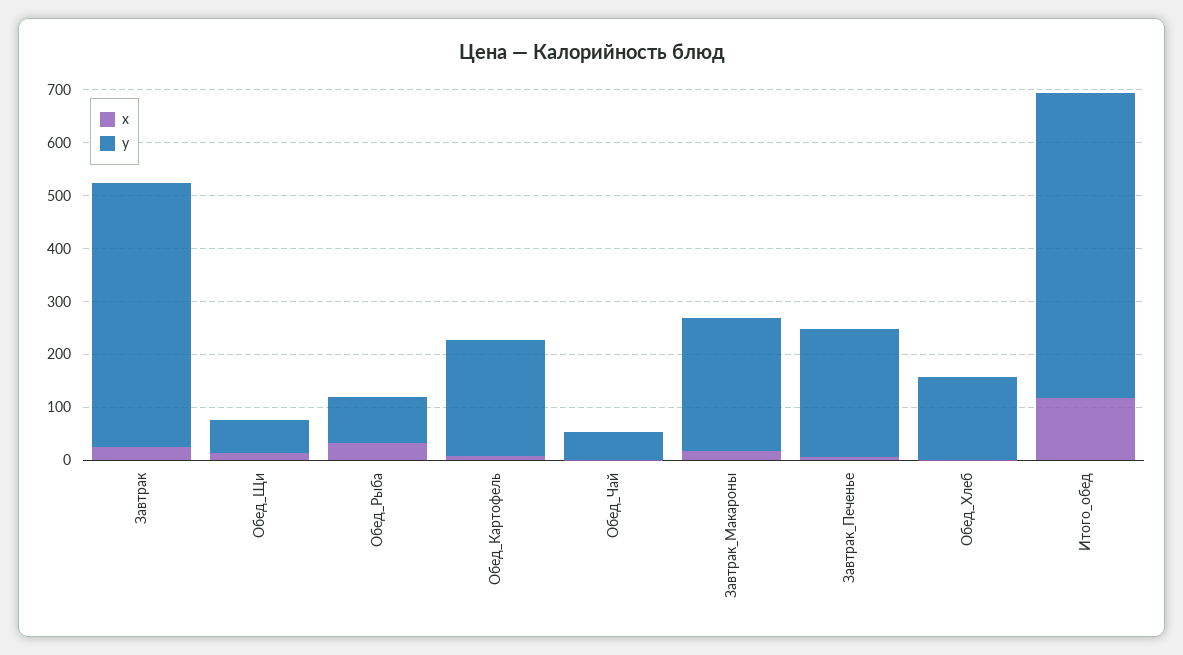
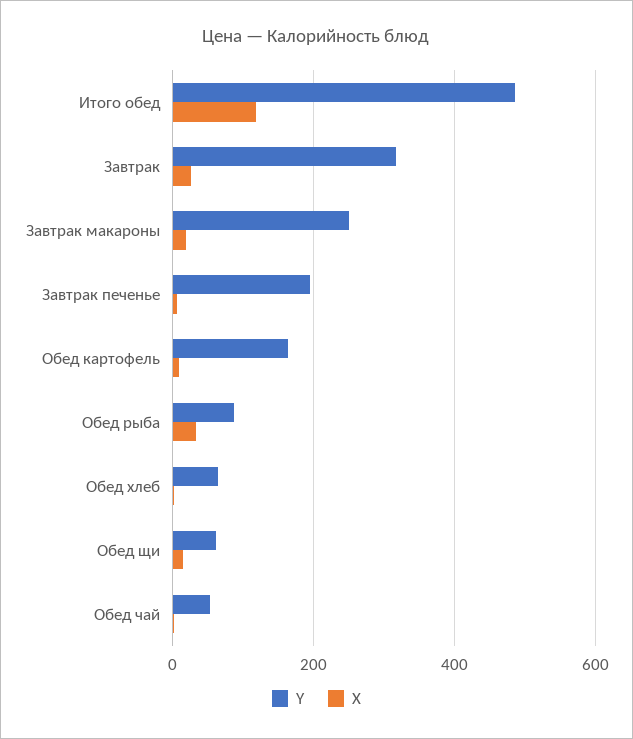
  {
    "x": {
      "Завтрак": 20,
      "Обед_Щи": 20,
      "Обед_Рыба": 40,
      "Обед_Картофель": 0,
      "Обед_Чай": 0,
      "Завтрак_Макароны": 20,
      "Завтрак_Печенье": 0,
      "Обед_Хлеб": 0,
      "Итого_обед": 120
    },
    "y": {
-     "Завтрак": 500,
+     "Завтрак": 320,
      "Обед_Щи": 60,
      "Обед_Рыба": 80,
-     "Обед_Картофель": 220,
+     "Обед_Картофель": 160,
      "Обед_Чай": 60,
      "Завтрак_Макароны": 260,
-     "Завтрак_Печенье": 240,
+     "Завтрак_Печенье": 200,
-     "Обед_Хлеб": 160,
+     "Обед_Хлеб": 60,
-     "Итого_обед": 580
+     "Итого_обед": 480
    }
  }

